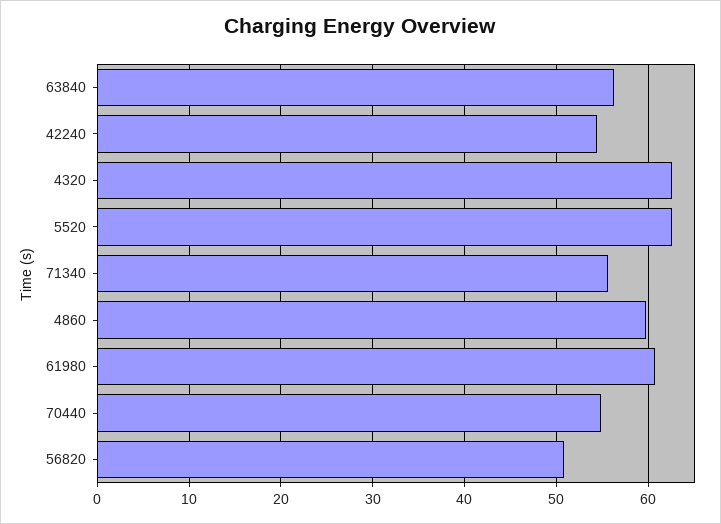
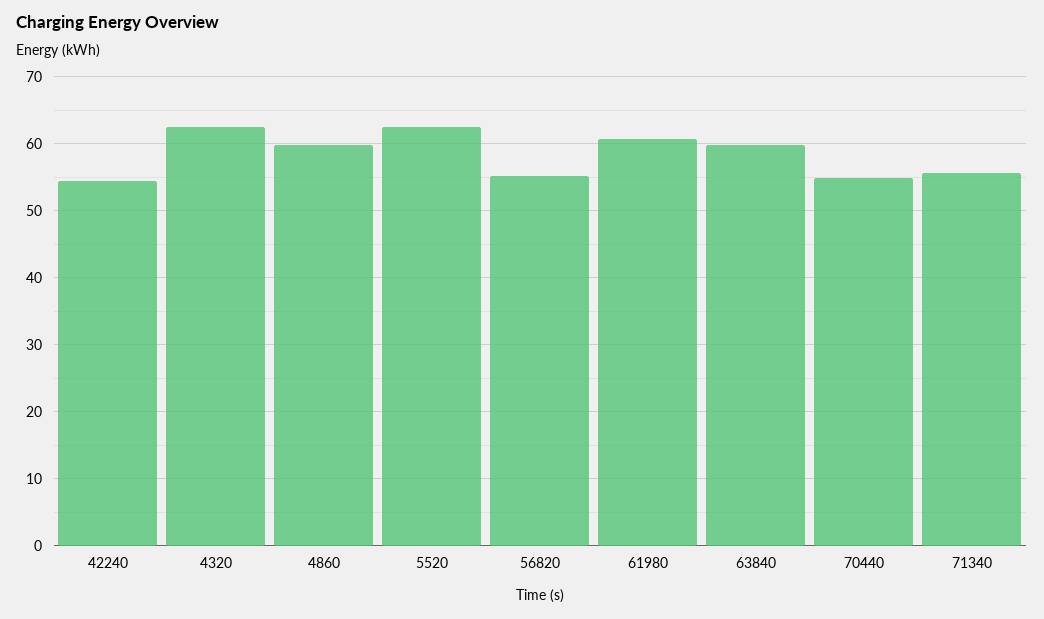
  {
-   "63840": 56,
+   "63840": 60,
    "42240": 54,
    "4320": 63,
    "5520": 63,
    "71340": 56,
    "4860": 60,
    "61980": 61,
    "70440": 55,
-   "56820": 51
+   "56820": 55
  }

